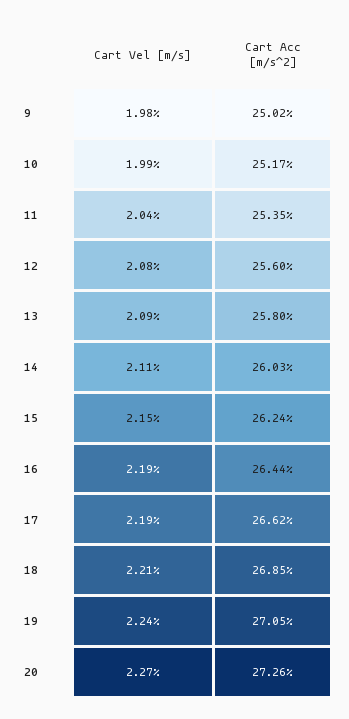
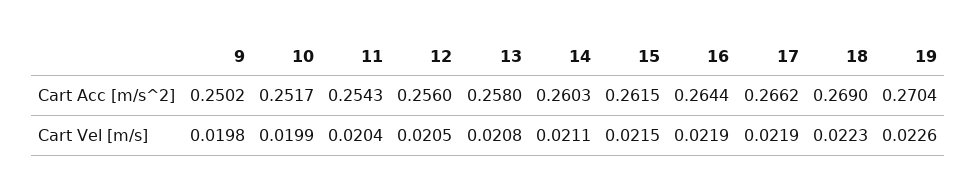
  {
    "Cart Vel [m/s]": {
      "9": 0.0198,
      "10": 0.0199,
      "11": 0.0204,
-     "12": 0.0208,
+     "12": 0.0205,
-     "13": 0.0209,
+     "13": 0.0208,
      "14": 0.0211,
      "15": 0.0215,
      "16": 0.0219,
      "17": 0.0219,
-     "18": 0.0221,
+     "18": 0.0223,
-     "19": 0.0224,
+     "19": 0.0226
-     "20": 0.0227
    },
    "Cart Acc [m/s^2]": {
      "9": 0.2502,
      "10": 0.2517,
-     "11": 0.2535,
+     "11": 0.2543,
      "12": 0.256,
      "13": 0.258,
      "14": 0.2603,
-     "15": 0.2624,
+     "15": 0.2615,
      "16": 0.2644,
      "17": 0.2662,
-     "18": 0.2685,
+     "18": 0.269,
-     "19": 0.2705,
+     "19": 0.2704
-     "20": 0.2726
    }
  }

